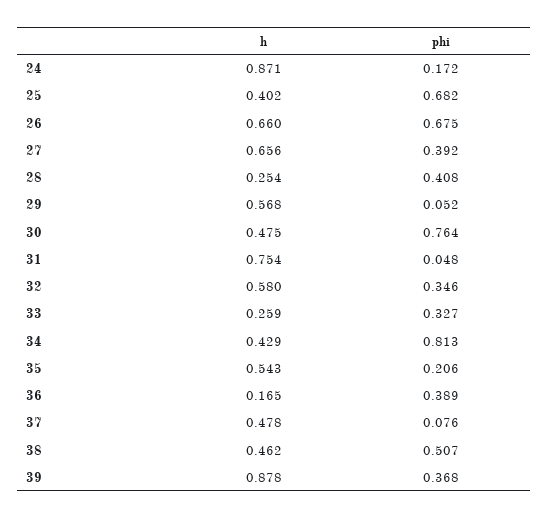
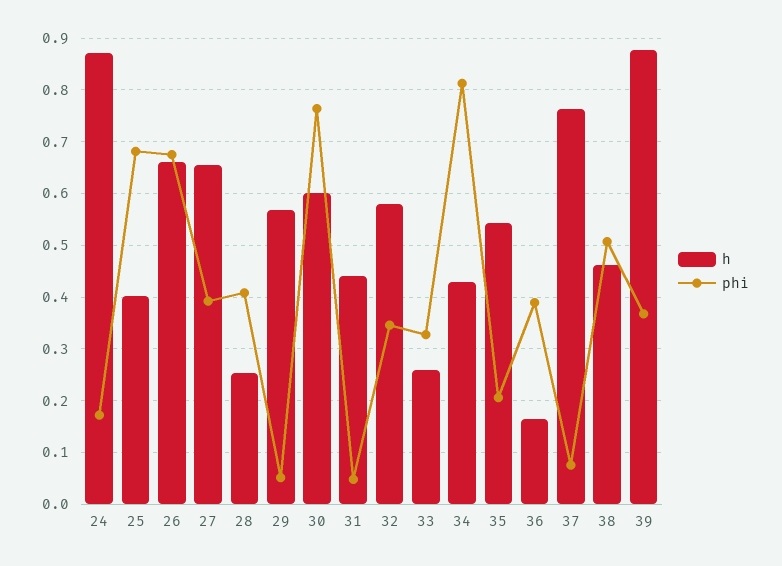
  {
    "h": {
      "24": 0.871,
      "25": 0.402,
      "26": 0.66,
      "27": 0.656,
      "28": 0.254,
      "29": 0.568,
-     "30": 0.475,
+     "30": 0.6,
-     "31": 0.754,
+     "31": 0.44,
      "32": 0.58,
      "33": 0.259,
      "34": 0.429,
      "35": 0.543,
      "36": 0.165,
-     "37": 0.478,
+     "37": 0.76,
      "38": 0.462,
      "39": 0.878
    },
    "phi": {
      "24": 0.172,
      "25": 0.682,
      "26": 0.675,
      "27": 0.392,
      "28": 0.408,
      "29": 0.052,
      "30": 0.764,
      "31": 0.048,
      "32": 0.346,
      "33": 0.327,
      "34": 0.813,
      "35": 0.206,
      "36": 0.389,
      "37": 0.076,
      "38": 0.507,
      "39": 0.368
    }
  }

